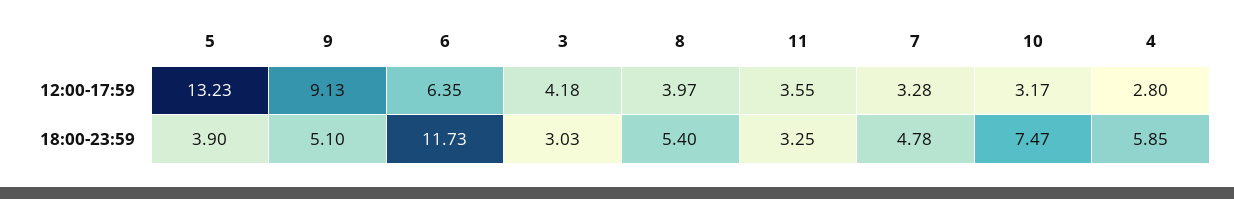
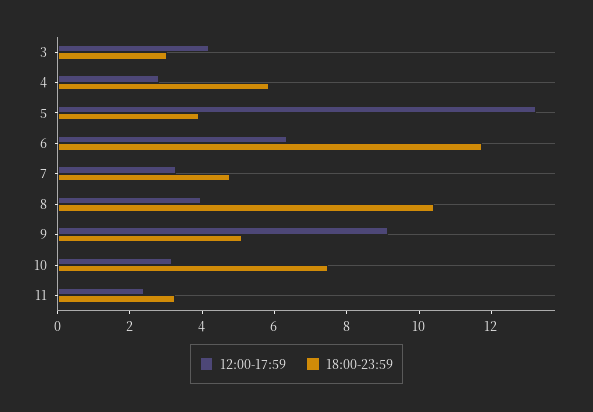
  {
    "12:00-17:59": {
      "5": 13.23,
      "9": 9.13,
      "6": 6.35,
      "3": 4.18,
      "8": 3.97,
-     "11": 3.55,
+     "11": 2.5,
      "7": 3.28,
      "10": 3.17,
      "4": 2.8
    },
    "18:00-23:59": {
      "5": 3.9,
      "9": 5.1,
      "6": 11.73,
      "3": 3.03,
-     "8": 5.4,
+     "8": 10.5,
      "11": 3.25,
      "7": 4.78,
      "10": 7.47,
      "4": 5.85
    }
  }

